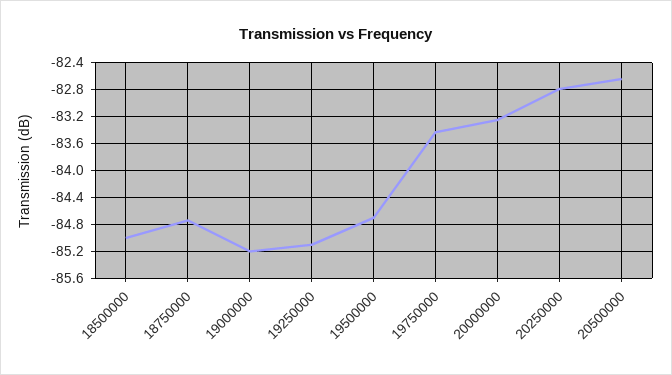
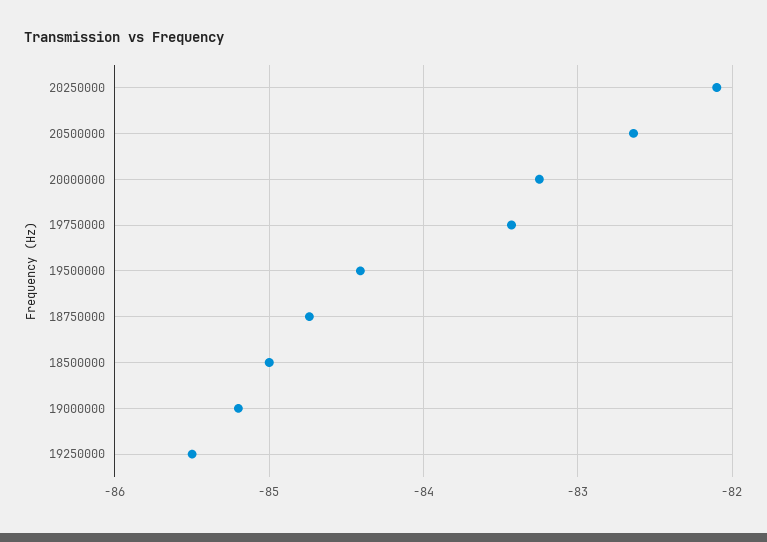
  {
    "18500000": -85,
    "18750000": -84.7,
    "19000000": -85.2,
-   "19250000": -85.1,
+   "19250000": -85.5,
-   "19500000": -84.7,
+   "19500000": -84.4,
    "19750000": -83.4,
    "20000000": -83.3,
-   "20250000": -82.8,
+   "20250000": -82.1,
    "20500000": -82.6
  }

